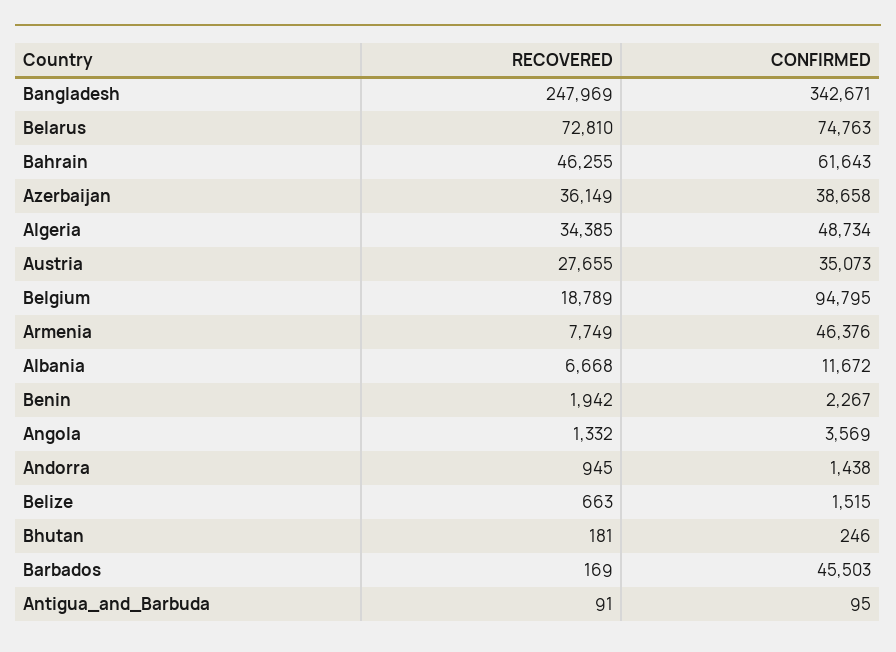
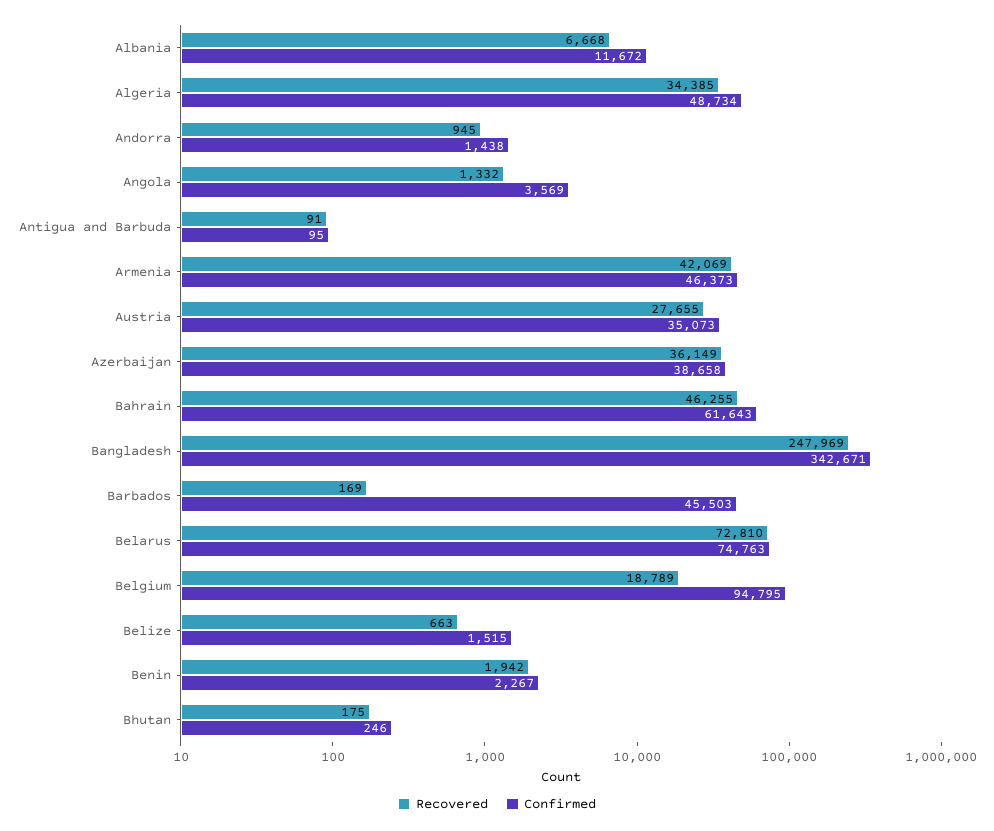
  {
    "RECOVERED": {
      "Bangladesh": 247969,
      "Belarus": 72810,
      "Bahrain": 46255,
      "Azerbaijan": 36149,
      "Algeria": 34385,
      "Austria": 27655,
      "Belgium": 18789,
-     "Armenia": 7749,
+     "Armenia": 42069,
      "Albania": 6668,
      "Benin": 1942,
      "Angola": 1332,
      "Andorra": 945,
      "Belize": 663,
-     "Bhutan": 181,
+     "Bhutan": 175,
      "Barbados": 169,
      "Antigua_and_Barbuda": 91
    },
    "CONFIRMED": {
      "Bangladesh": 342671,
      "Belarus": 74763,
      "Bahrain": 61643,
      "Azerbaijan": 38658,
      "Algeria": 48734,
      "Austria": 35073,
      "Belgium": 94795,
-     "Armenia": 46376,
+     "Armenia": 46373,
      "Albania": 11672,
      "Benin": 2267,
      "Angola": 3569,
      "Andorra": 1438,
      "Belize": 1515,
      "Bhutan": 246,
      "Barbados": 45503,
      "Antigua_and_Barbuda": 95
    }
  }

